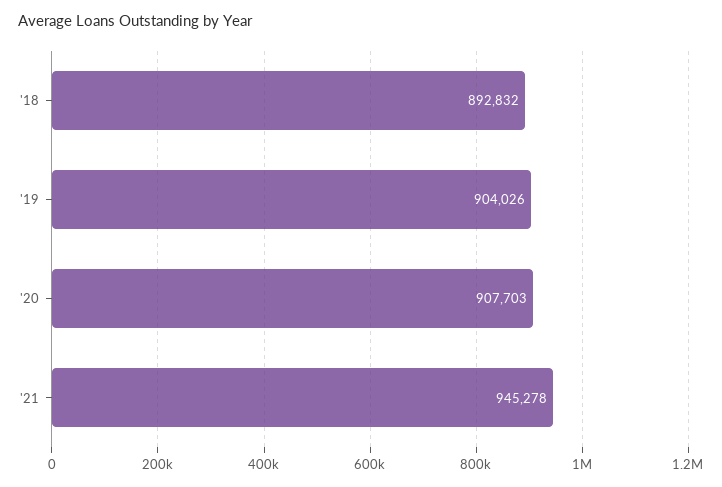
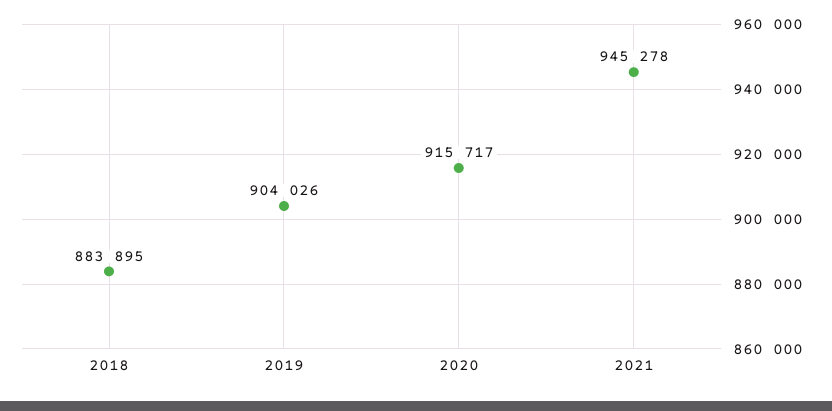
  {
-   "'18": 892832,
+   "'18": 883895,
    "'19": 904026,
-   "'20": 907703,
+   "'20": 915717,
    "'21": 945278
  }

